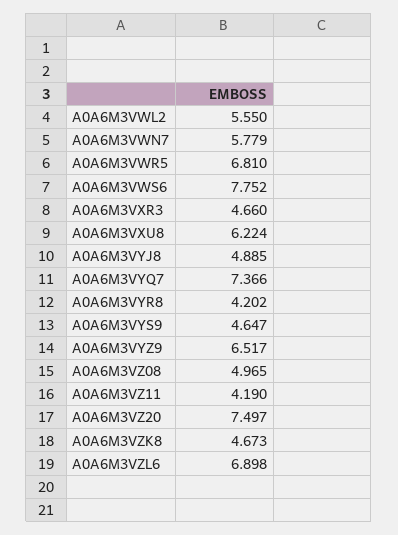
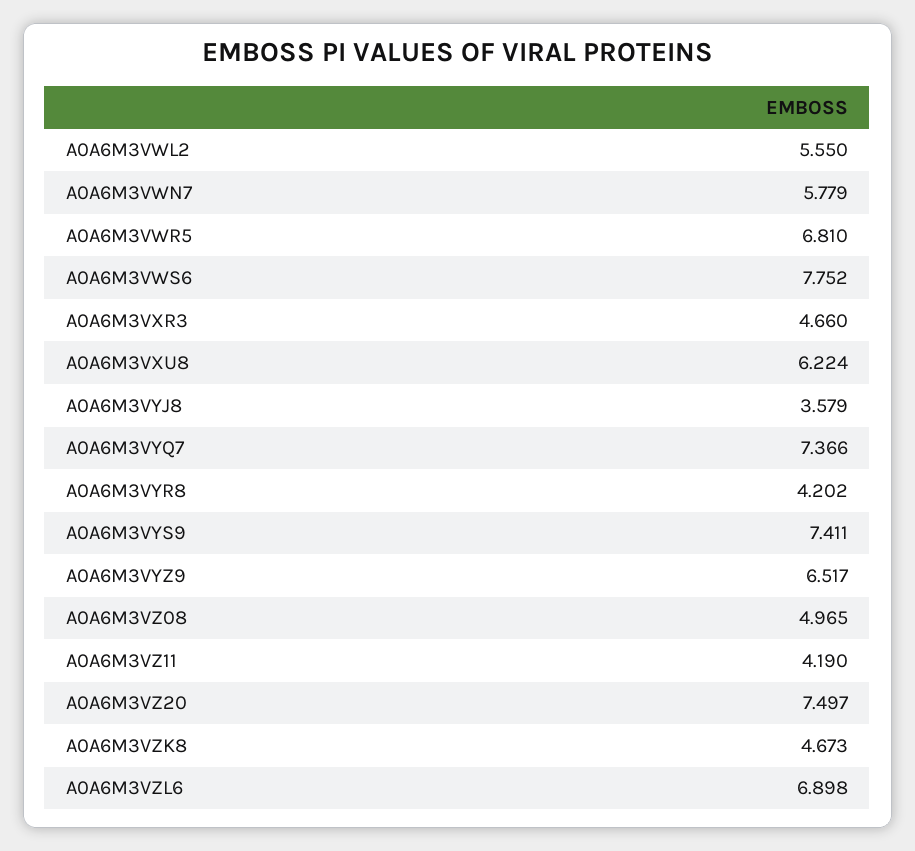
  {
    "A0A6M3VWL2": 5.55,
    "A0A6M3VWN7": 5.779,
    "A0A6M3VWR5": 6.81,
    "A0A6M3VWS6": 7.752,
    "A0A6M3VXR3": 4.66,
    "A0A6M3VXU8": 6.224,
-   "A0A6M3VYJ8": 4.885,
+   "A0A6M3VYJ8": 3.579,
    "A0A6M3VYQ7": 7.366,
    "A0A6M3VYR8": 4.202,
-   "A0A6M3VYS9": 4.647,
+   "A0A6M3VYS9": 7.411,
    "A0A6M3VYZ9": 6.517,
    "A0A6M3VZ08": 4.965,
    "A0A6M3VZ11": 4.19,
    "A0A6M3VZ20": 7.497,
    "A0A6M3VZK8": 4.673,
    "A0A6M3VZL6": 6.898
  }

